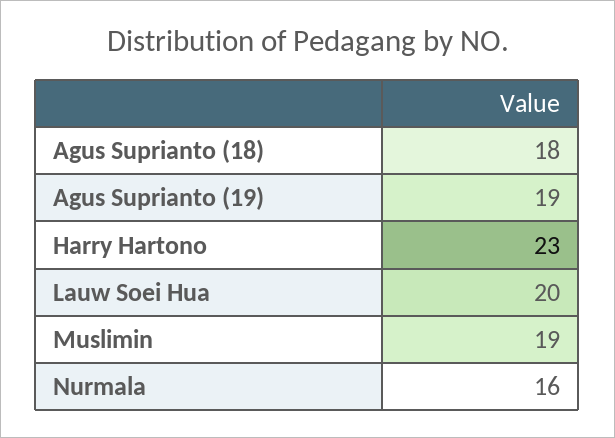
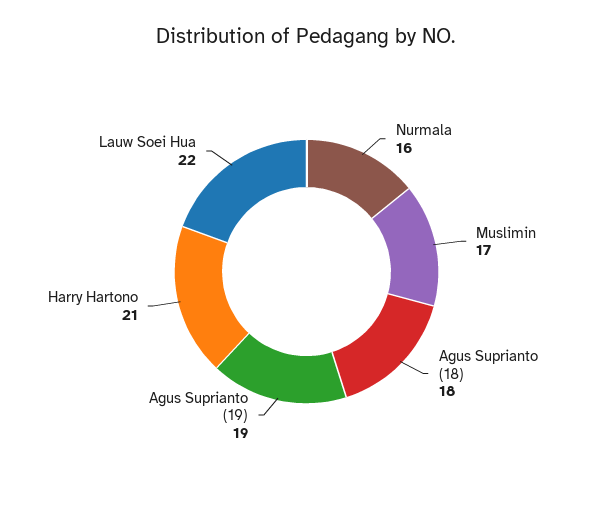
  {
    "Agus Suprianto (18)": 18,
    "Agus Suprianto (19)": 19,
-   "Harry Hartono": 23,
+   "Harry Hartono": 21,
-   "Lauw Soei Hua": 20,
+   "Lauw Soei Hua": 22,
-   "Muslimin": 19,
+   "Muslimin": 17,
    "Nurmala": 16
  }

